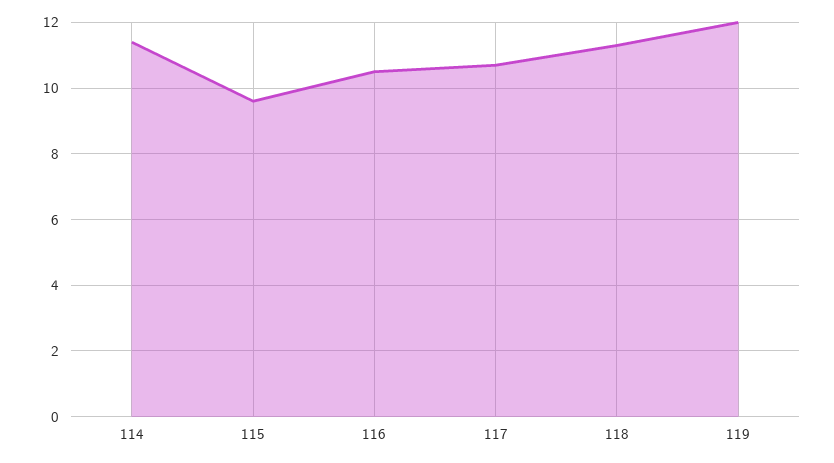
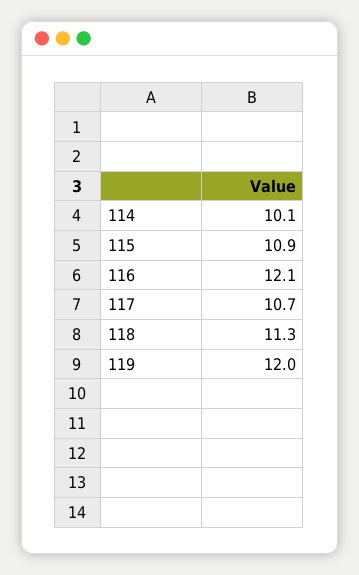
  {
-   "114": 11.5,
+   "114": 10.1,
-   "115": 9.5,
+   "115": 10.9,
-   "116": 10.5,
+   "116": 12.1,
    "117": 10.7,
    "118": 11.3,
    "119": 12
  }

